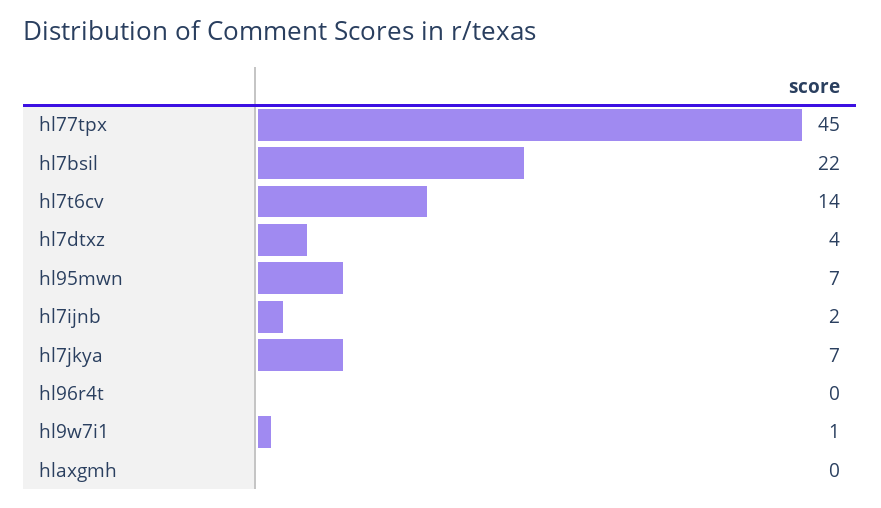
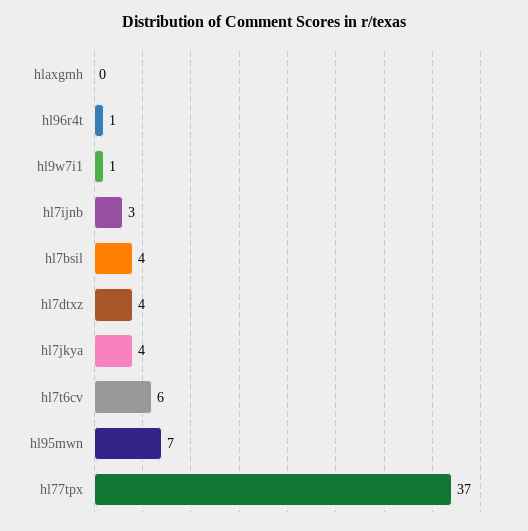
  {
-   "hl77tpx": 45,
+   "hl77tpx": 37,
-   "hl7bsil": 22,
+   "hl7bsil": 4,
-   "hl7t6cv": 14,
+   "hl7t6cv": 6,
    "hl7dtxz": 4,
    "hl95mwn": 7,
-   "hl7ijnb": 2,
+   "hl7ijnb": 3,
-   "hl7jkya": 7,
+   "hl7jkya": 4,
-   "hl96r4t": 0,
+   "hl96r4t": 1,
    "hl9w7i1": 1,
    "hlaxgmh": 0
  }

